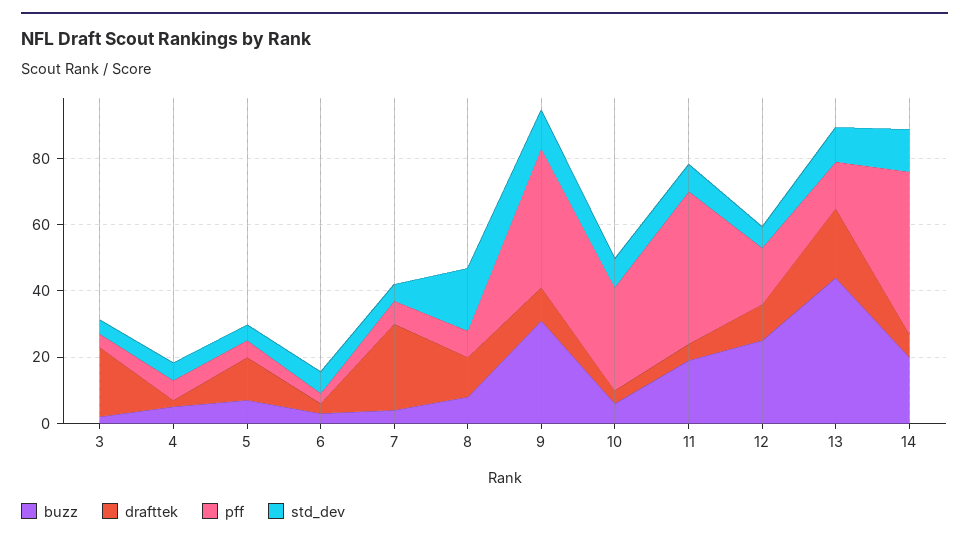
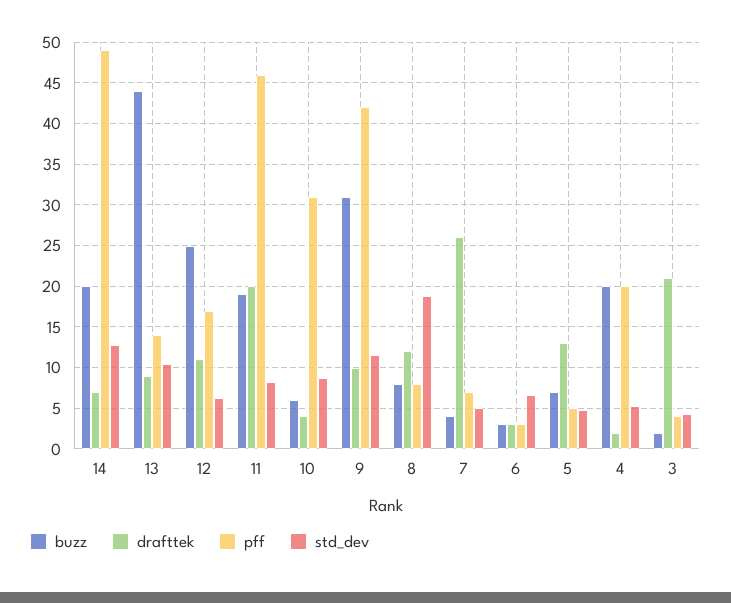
  {
    "buzz": {
      "3": 2,
-     "4": 5,
+     "4": 20,
      "5": 7,
      "6": 3,
      "7": 4,
      "8": 8,
      "9": 31,
      "10": 6,
      "11": 19,
      "12": 25,
      "13": 44,
      "14": 20
    },
    "drafttek": {
      "3": 21,
      "4": 2,
      "5": 13,
      "6": 3,
      "7": 26,
      "8": 12,
      "9": 10,
      "10": 4,
-     "11": 5,
+     "11": 20,
      "12": 11,
-     "13": 20,
+     "13": 9,
      "14": 7
    },
    "pff": {
      "3": 4,
-     "4": 5,
+     "4": 20,
      "5": 5,
      "6": 3,
      "7": 7,
      "8": 8,
      "9": 42,
      "10": 31,
      "11": 46,
      "12": 17,
      "13": 14,
      "14": 49
    },
    "std_dev": {
      "3": 4,
      "4": 5,
      "5": 5,
      "6": 7,
      "7": 5,
      "8": 19,
      "9": 12,
      "10": 9,
      "11": 8,
      "12": 6,
      "13": 10,
      "14": 13
    }
  }

